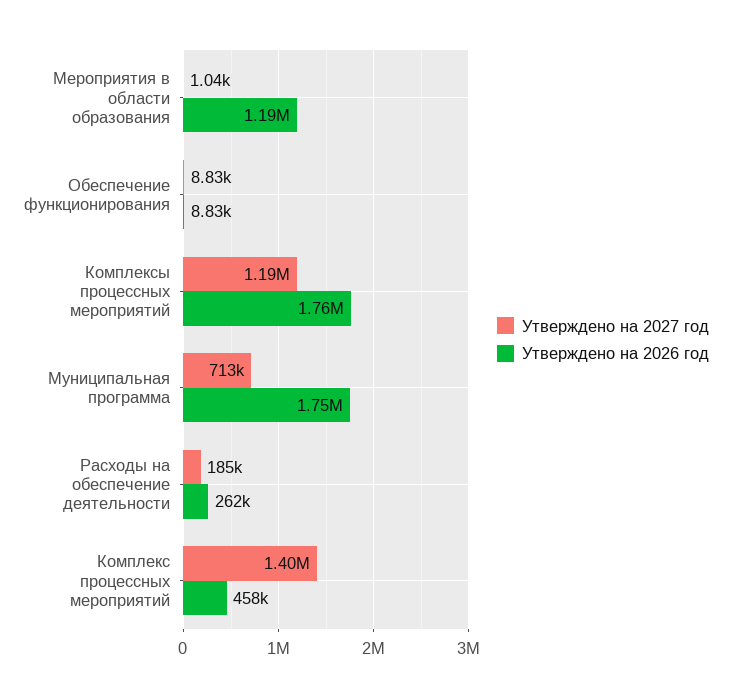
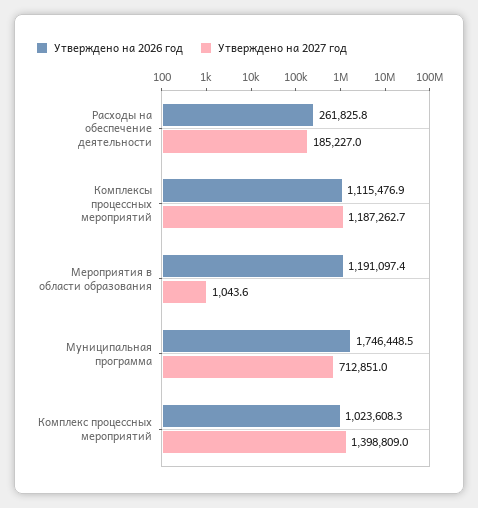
  {
    "Утверждено на 2027 год": {
      "Мероприятия в области образования": 1043.6,
-     "Обеспечение функционирования": 8830,
      "Комплексы процессных мероприятий": 1187262.7,
      "Муниципальная программа": 712851,
      "Расходы на обеспечение деятельности": 185227,
      "Комплекс процессных мероприятий": 1398809
    },
    "Утверждено на 2026 год": {
      "Мероприятия в области образования": 1191097.4,
-     "Обеспечение функционирования": 8830,
-     "Комплексы процессных мероприятий": 1760000,
+     "Комплексы процессных мероприятий": 1115476.9,
      "Муниципальная программа": 1746448.5,
      "Расходы на обеспечение деятельности": 261825.8,
-     "Комплекс процессных мероприятий": 458000
+     "Комплекс процессных мероприятий": 1023608.3
    }
  }

